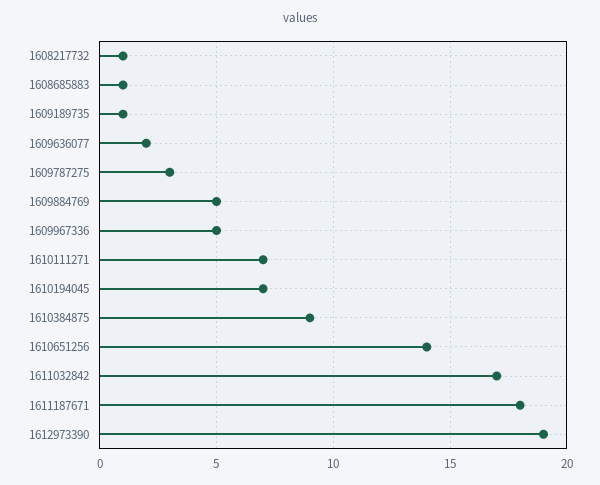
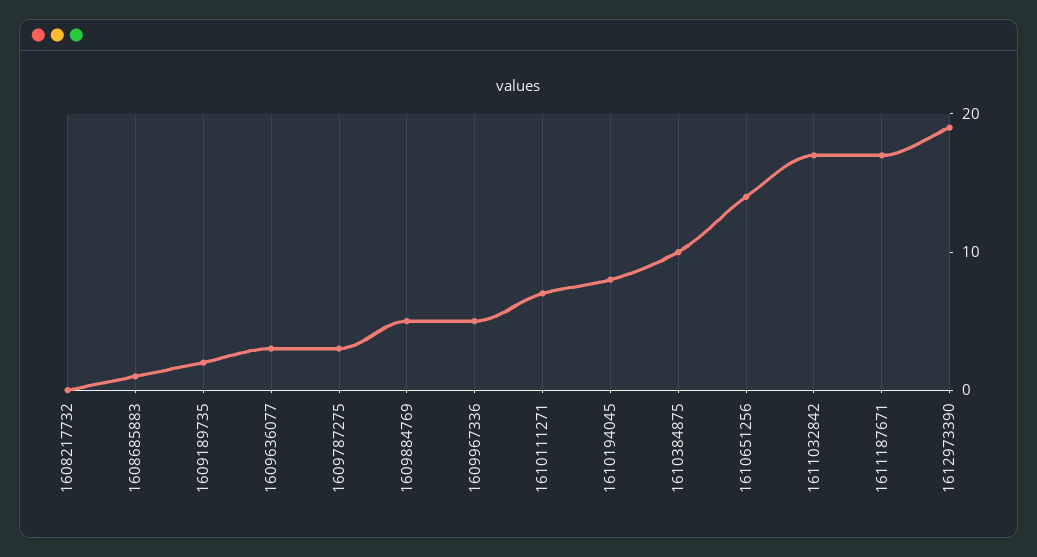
  {
-   "1608217732": 1,
+   "1608217732": 0,
    "1608685883": 1,
-   "1609189735": 1,
+   "1609189735": 2,
-   "1609636077": 2,
+   "1609636077": 3,
    "1609787275": 3,
    "1609884769": 5,
    "1609967336": 5,
    "1610111271": 7,
-   "1610194045": 7,
+   "1610194045": 8,
-   "1610384875": 9,
+   "1610384875": 10,
    "1610651256": 14,
    "1611032842": 17,
-   "1611187671": 18,
+   "1611187671": 17,
    "1612973390": 19
  }

